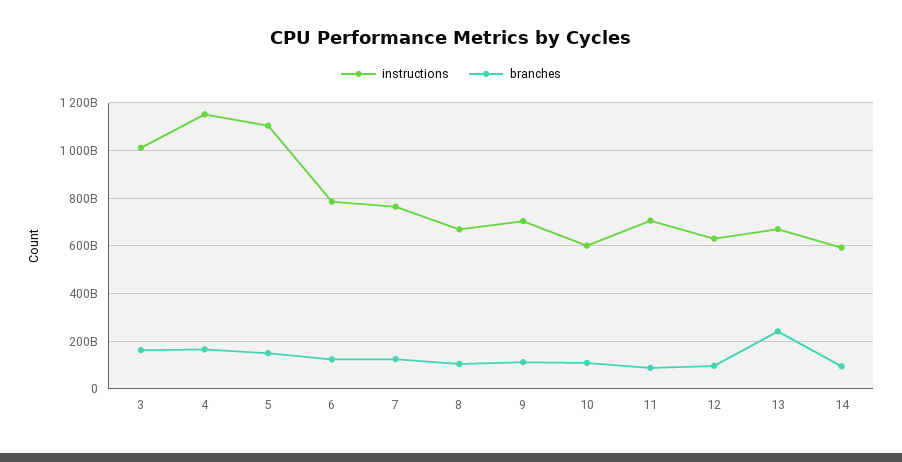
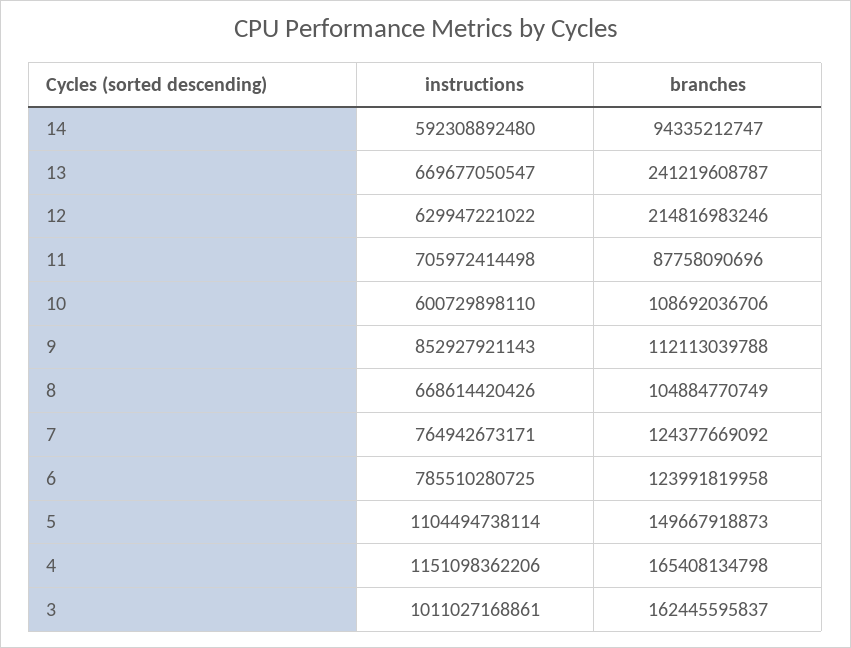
  {
    "instructions": {
      "3": 1011027168861,
      "4": 1151098362206,
      "5": 1104494738114,
      "6": 785510280725,
      "7": 764942673171,
      "8": 668614420426,
-     "9": 700000000000,
+     "9": 852927921143,
      "10": 600729898110,
      "11": 705972414498,
      "12": 629947221022,
      "13": 669677050547,
      "14": 592308892480
    },
    "branches": {
      "3": 162445595837,
      "4": 165408134798,
      "5": 149667918873,
      "6": 123991819958,
      "7": 124377669092,
      "8": 104884770749,
      "9": 112113039788,
      "10": 108692036706,
      "11": 87758090696,
-     "12": 100000000000,
+     "12": 214816983246,
      "13": 241219608787,
      "14": 94335212747
    }
  }

